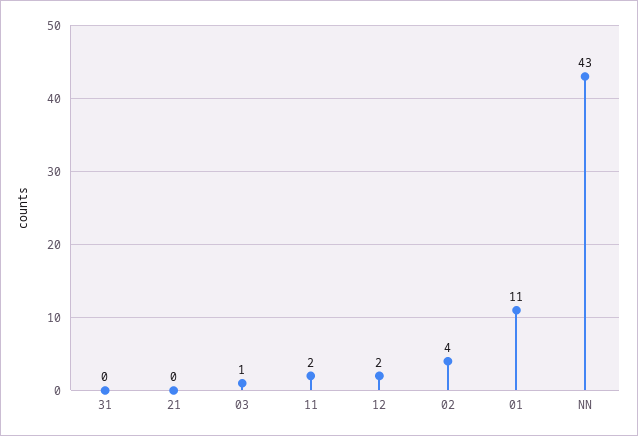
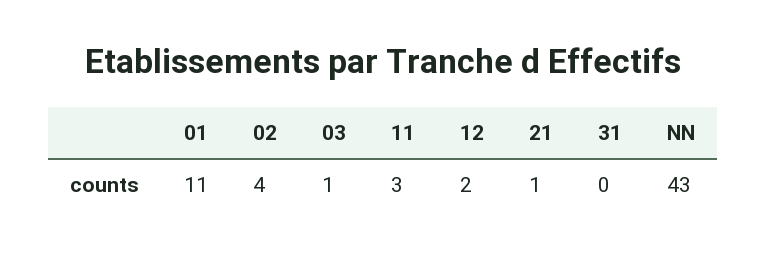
  {
    "31": 0,
-   "21": 0,
+   "21": 1,
    "03": 1,
-   "11": 2,
+   "11": 3,
    "12": 2,
    "02": 4,
    "01": 11,
    "NN": 43
  }

